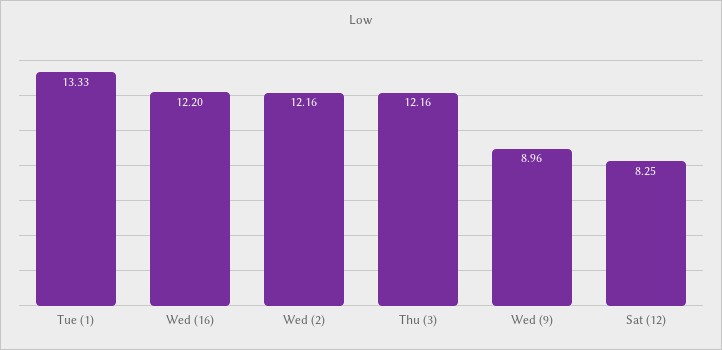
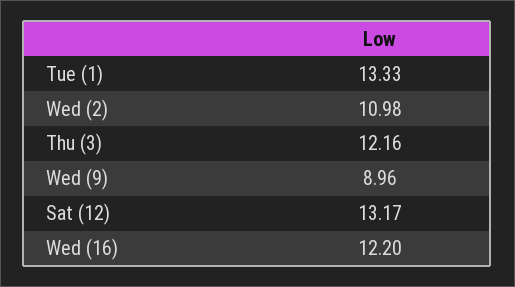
  {
    "Tue (1)": 13.33,
    "Wed (16)": 12.2,
-   "Wed (2)": 12.16,
+   "Wed (2)": 10.98,
    "Thu (3)": 12.16,
    "Wed (9)": 8.96,
-   "Sat (12)": 8.25
+   "Sat (12)": 13.17
  }

